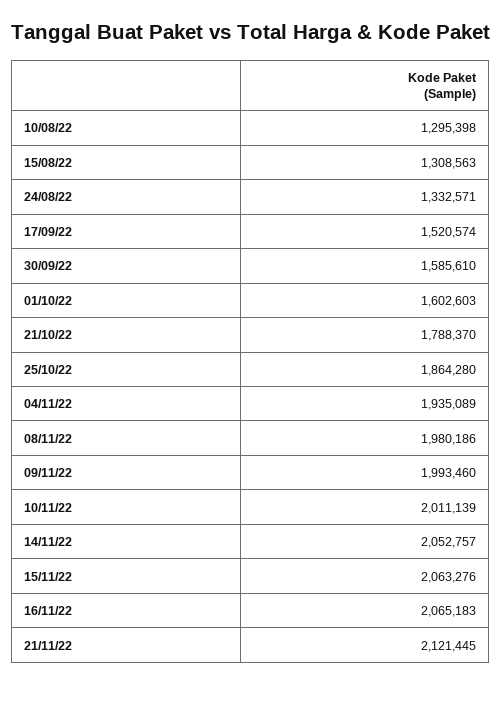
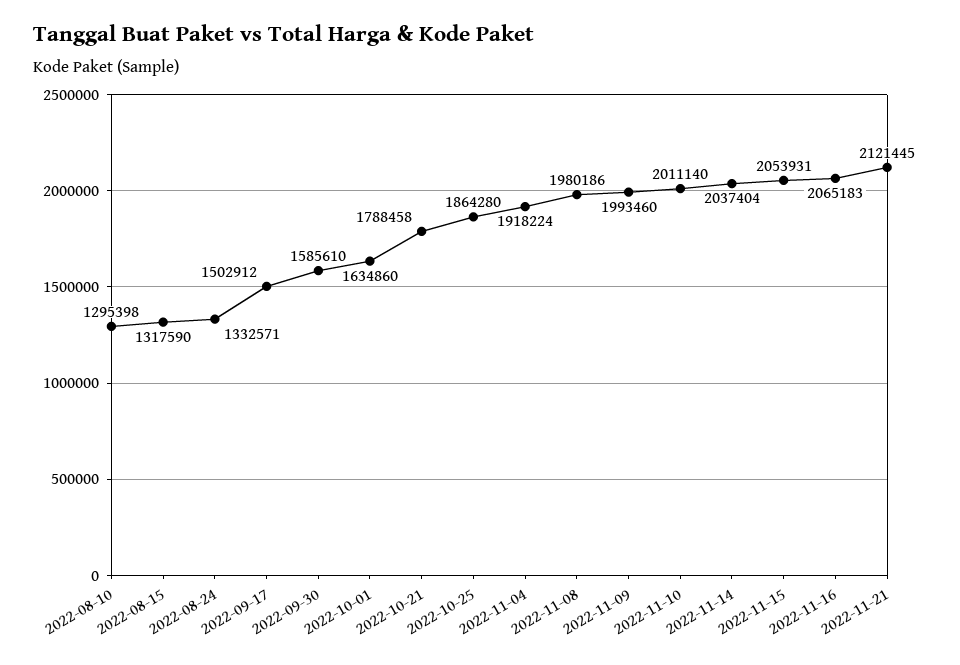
  {
    "10/08/22": 1295398,
-   "15/08/22": 1308563,
+   "15/08/22": 1317590,
    "24/08/22": 1332571,
-   "17/09/22": 1520574,
+   "17/09/22": 1502912,
    "30/09/22": 1585610,
-   "01/10/22": 1602603,
+   "01/10/22": 1634860,
-   "21/10/22": 1788370,
+   "21/10/22": 1788458,
    "25/10/22": 1864280,
-   "04/11/22": 1935089,
+   "04/11/22": 1918224,
    "08/11/22": 1980186,
    "09/11/22": 1993460,
-   "10/11/22": 2011139,
+   "10/11/22": 2011140,
-   "14/11/22": 2052757,
+   "14/11/22": 2037404,
-   "15/11/22": 2063276,
+   "15/11/22": 2053931,
    "16/11/22": 2065183,
    "21/11/22": 2121445
  }

